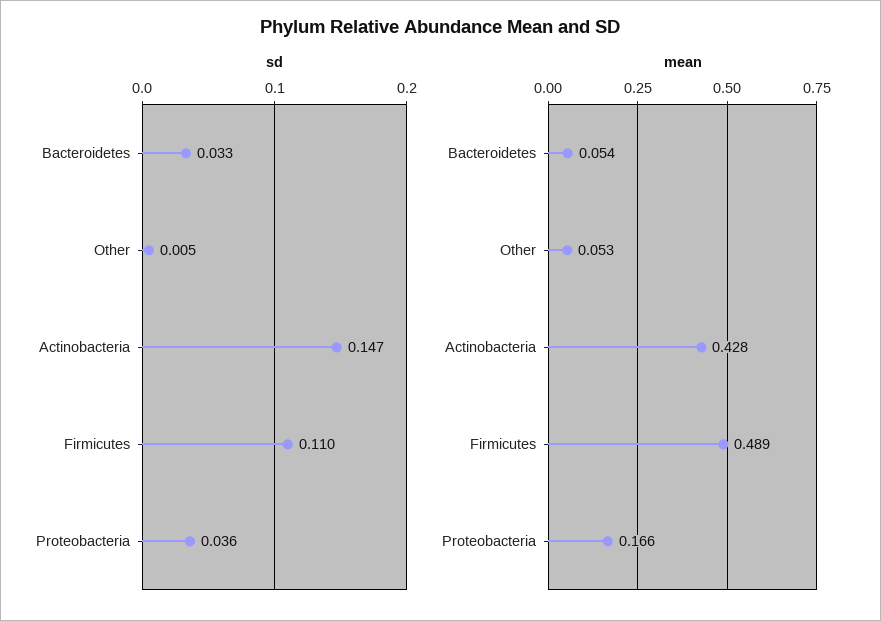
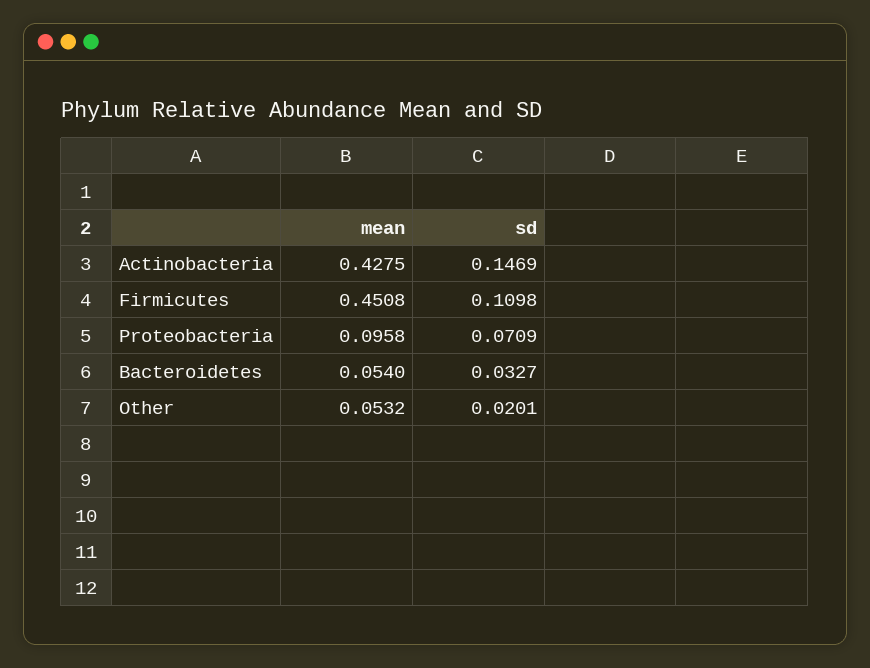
  {
    "sd": {
      "Bacteroidetes": 0.0327,
-     "Other": 0.005,
+     "Other": 0.0201,
      "Actinobacteria": 0.1469,
      "Firmicutes": 0.1098,
-     "Proteobacteria": 0.036
+     "Proteobacteria": 0.0709
    },
    "mean": {
      "Bacteroidetes": 0.054,
      "Other": 0.0532,
      "Actinobacteria": 0.4275,
-     "Firmicutes": 0.489,
+     "Firmicutes": 0.4508,
-     "Proteobacteria": 0.166
+     "Proteobacteria": 0.0958
    }
  }

